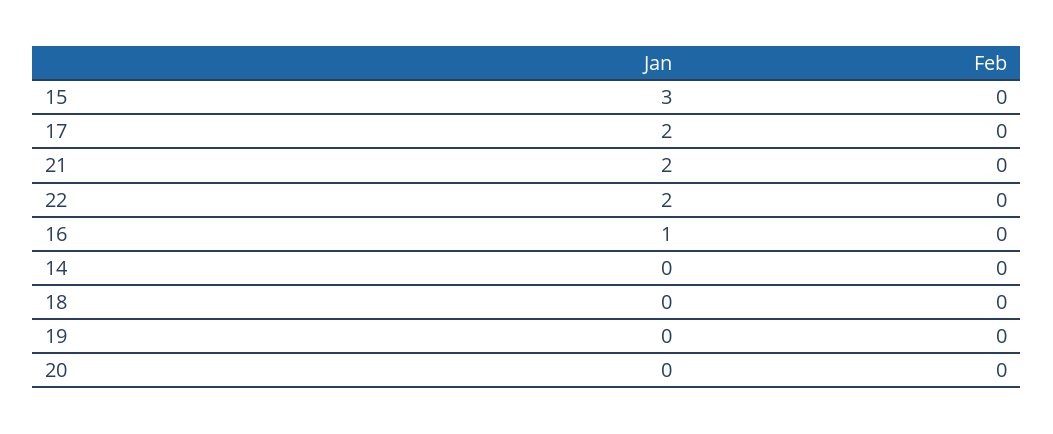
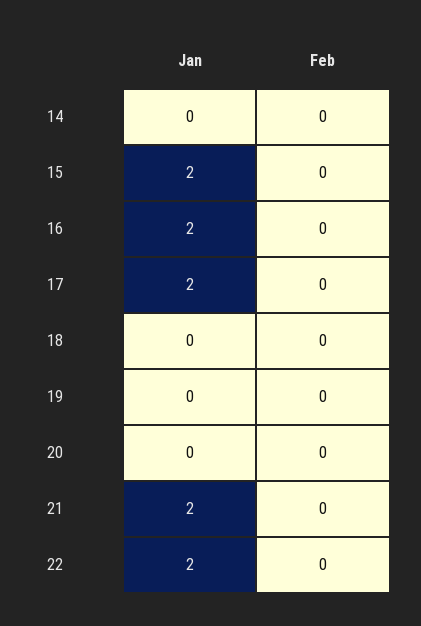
  {
    "Jan": {
-     "15": 3,
+     "15": 2,
      "17": 2,
      "21": 2,
      "22": 2,
-     "16": 1,
+     "16": 2,
      "14": 0,
      "18": 0,
      "19": 0,
      "20": 0
    },
    "Feb": {
      "15": 0,
      "17": 0,
      "21": 0,
      "22": 0,
      "16": 0,
      "14": 0,
      "18": 0,
      "19": 0,
      "20": 0
    }
  }

